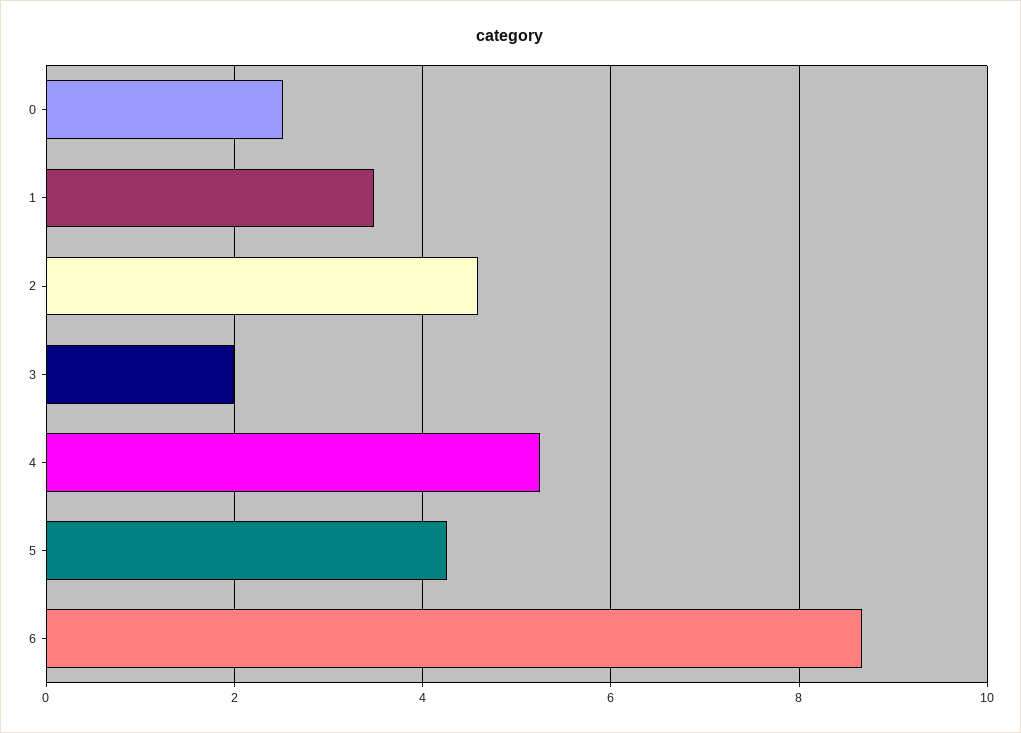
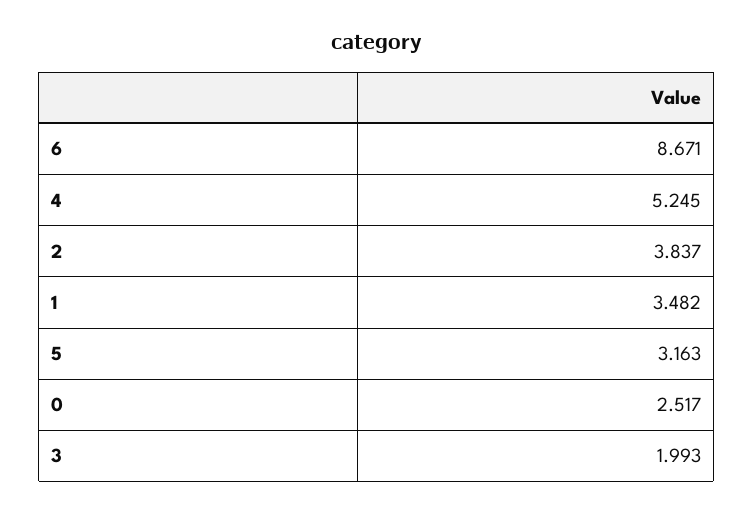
  {
    "0": 2.517,
    "1": 3.482,
-   "2": 4.6,
+   "2": 3.837,
    "3": 1.993,
    "4": 5.245,
-   "5": 4.2,
+   "5": 3.163,
    "6": 8.671
  }

